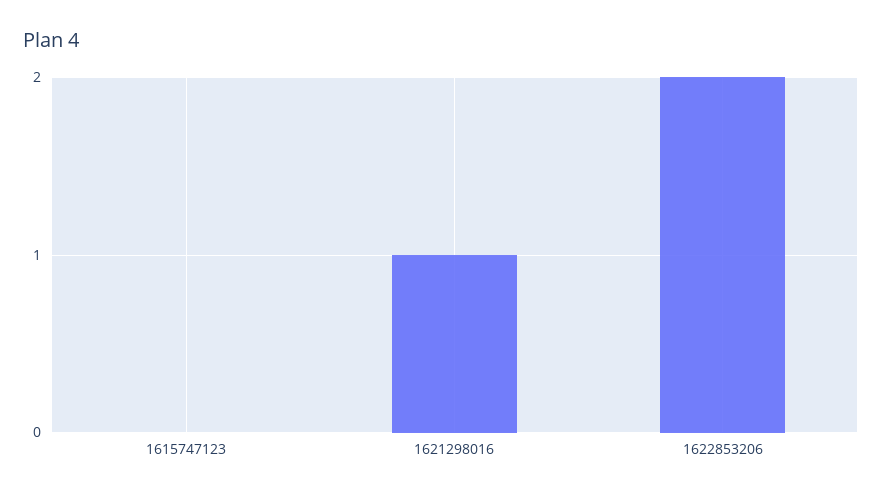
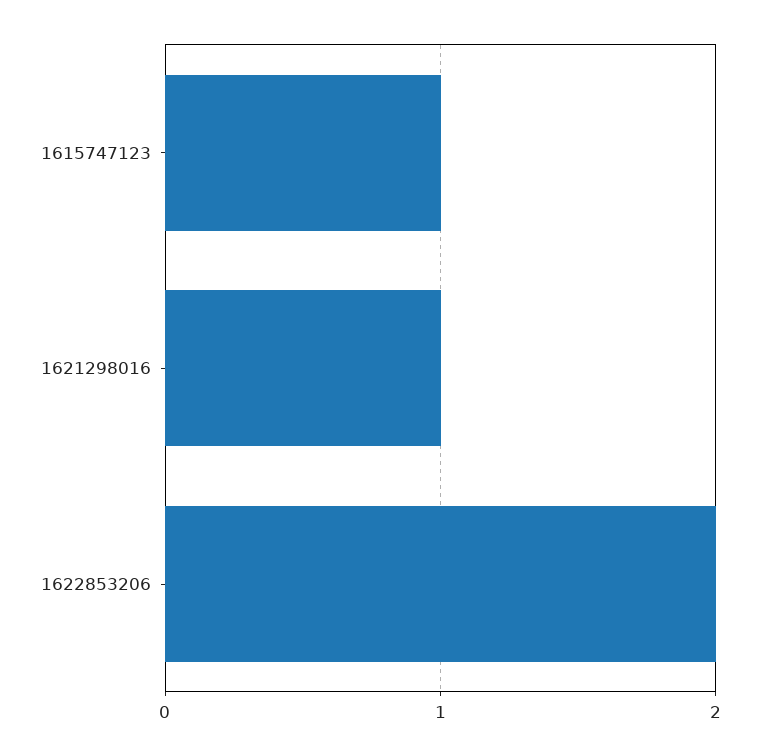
  {
-   "1615747123": 0,
+   "1615747123": 1,
    "1621298016": 1,
    "1622853206": 2
  }

